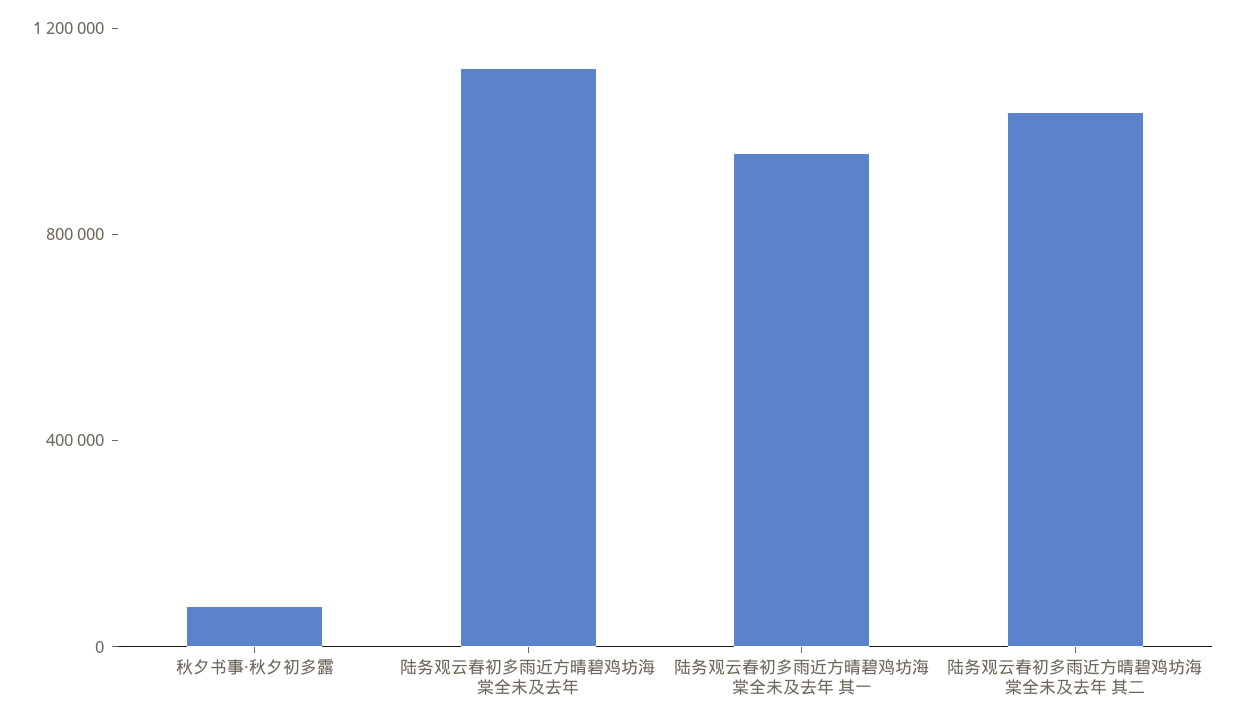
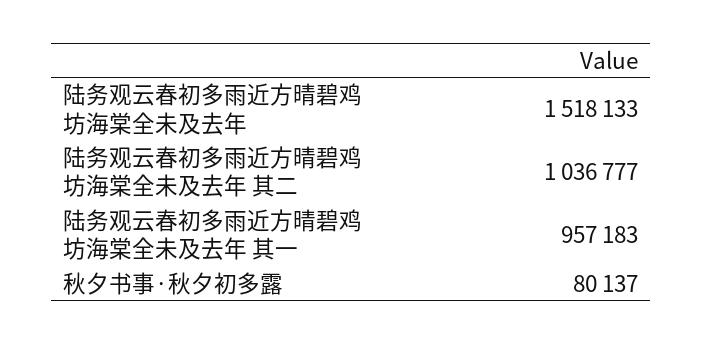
  {
    "秋夕书事·秋夕初多露": 80137,
-   "陆务观云春初多雨近方晴碧鸡坊海棠全未及去年": 1100000,
+   "陆务观云春初多雨近方晴碧鸡坊海棠全未及去年": 1518133,
    "陆务观云春初多雨近方晴碧鸡坊海棠全未及去年 其一": 957183,
    "陆务观云春初多雨近方晴碧鸡坊海棠全未及去年 其二": 1036777
  }

